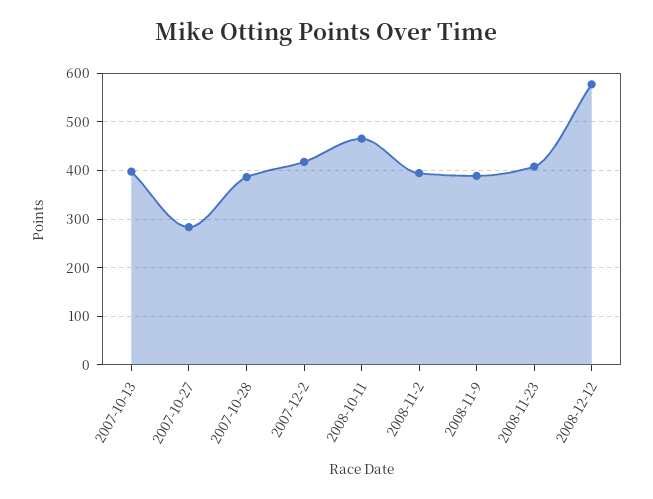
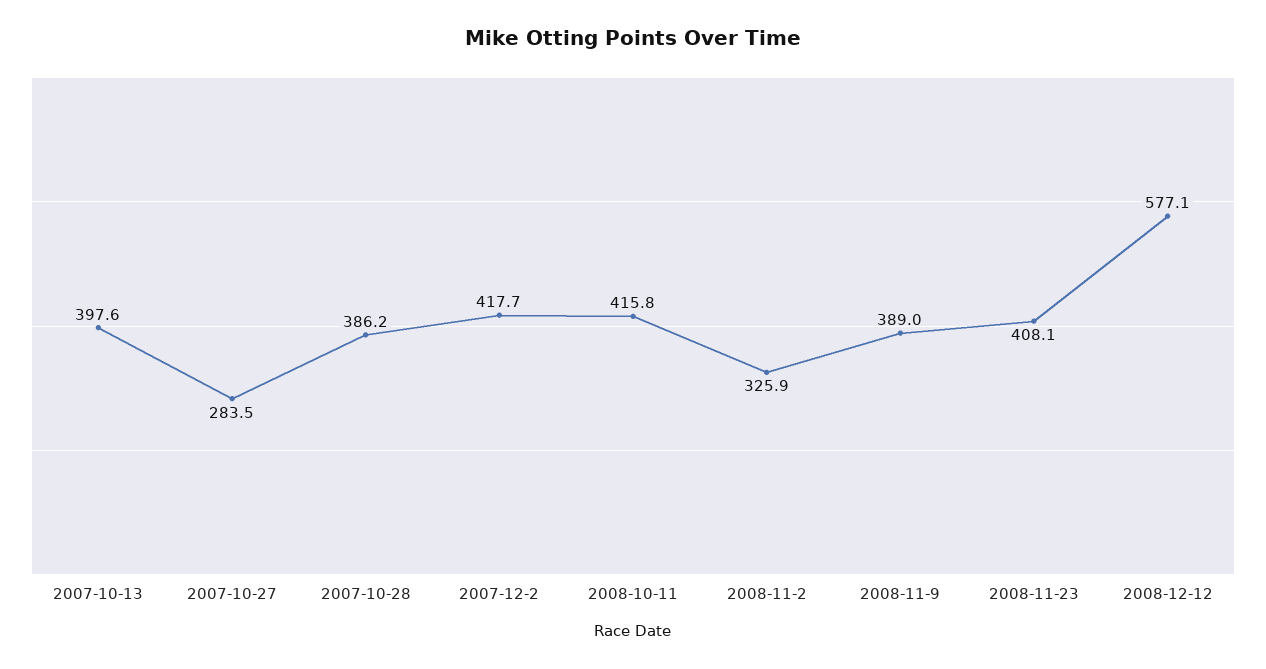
  {
    "2007-10-13": 397.6,
    "2007-10-27": 283.5,
    "2007-10-28": 386.2,
    "2007-12-2": 417.7,
-   "2008-10-11": 460,
+   "2008-10-11": 415.8,
-   "2008-11-2": 400,
+   "2008-11-2": 325.9,
    "2008-11-9": 389,
    "2008-11-23": 408.1,
    "2008-12-12": 577.1
  }

